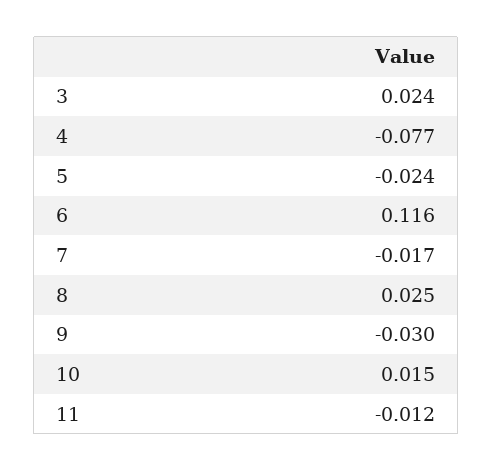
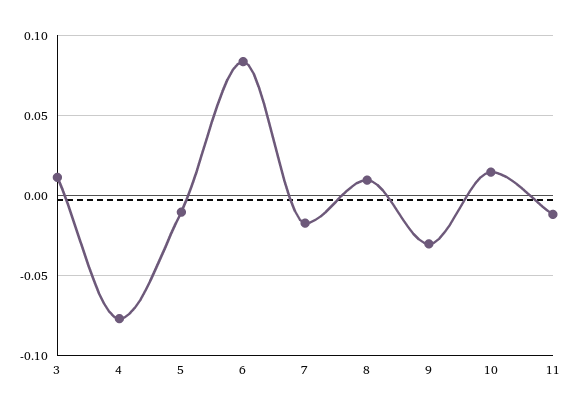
  {
-   "3": 0.024,
+   "3": 0.01,
    "4": -0.077,
-   "5": -0.024,
+   "5": -0.01,
-   "6": 0.116,
+   "6": 0.085,
    "7": -0.017,
-   "8": 0.025,
+   "8": 0.01,
    "9": -0.03,
    "10": 0.015,
    "11": -0.012
  }

